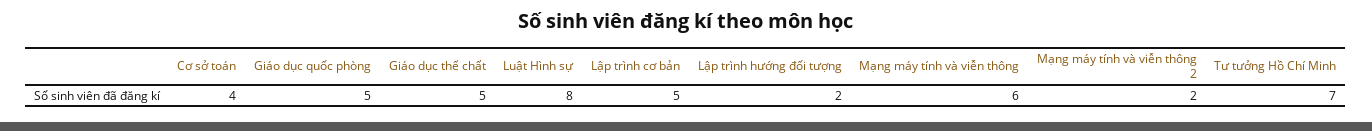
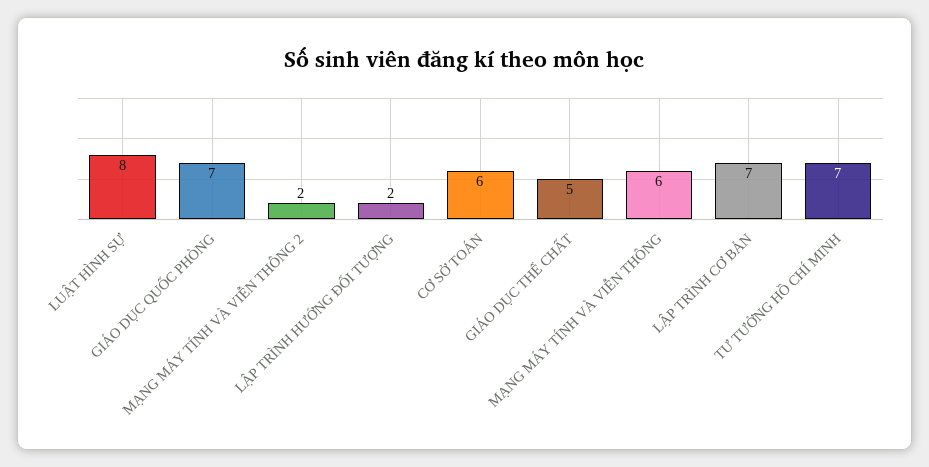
  {
-   "Cơ sở toán": 4,
+   "Cơ sở toán": 6,
-   "Giáo dục quốc phòng": 5,
+   "Giáo dục quốc phòng": 7,
    "Giáo dục thể chất": 5,
    "Luật Hình sự": 8,
-   "Lập trình cơ bản": 5,
+   "Lập trình cơ bản": 7,
    "Lập trình hướng đối tượng": 2,
    "Mạng máy tính và viễn thông": 6,
    "Mạng máy tính và viễn thông 2": 2,
    "Tư tưởng Hồ Chí Minh": 7
  }

